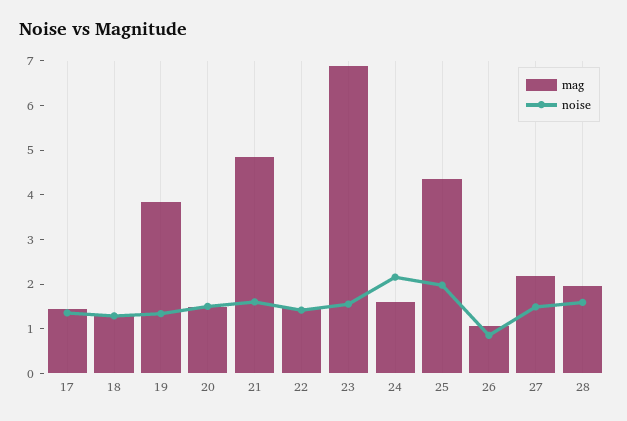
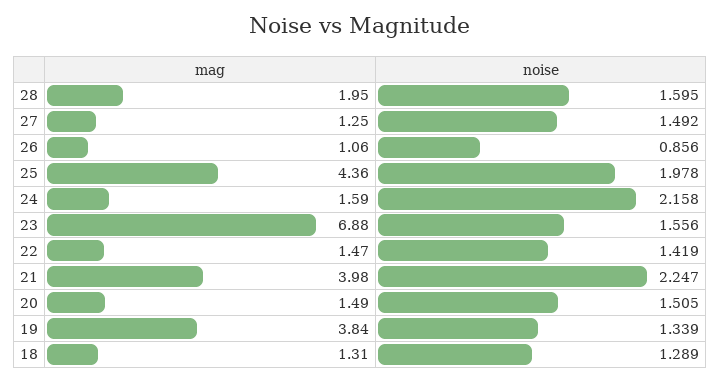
  {
    "mag": {
-     "17": 1.4,
      "18": 1.31,
      "19": 3.84,
      "20": 1.49,
-     "21": 4.8,
+     "21": 3.98,
      "22": 1.47,
      "23": 6.88,
      "24": 1.59,
      "25": 4.36,
      "26": 1.06,
-     "27": 2.2,
+     "27": 1.25,
      "28": 1.95
    },
    "noise": {
-     "17": 1.4,
      "18": 1.289,
      "19": 1.339,
      "20": 1.505,
-     "21": 1.6,
+     "21": 2.247,
      "22": 1.419,
      "23": 1.556,
      "24": 2.158,
      "25": 1.978,
      "26": 0.856,
      "27": 1.492,
      "28": 1.595
    }
  }

